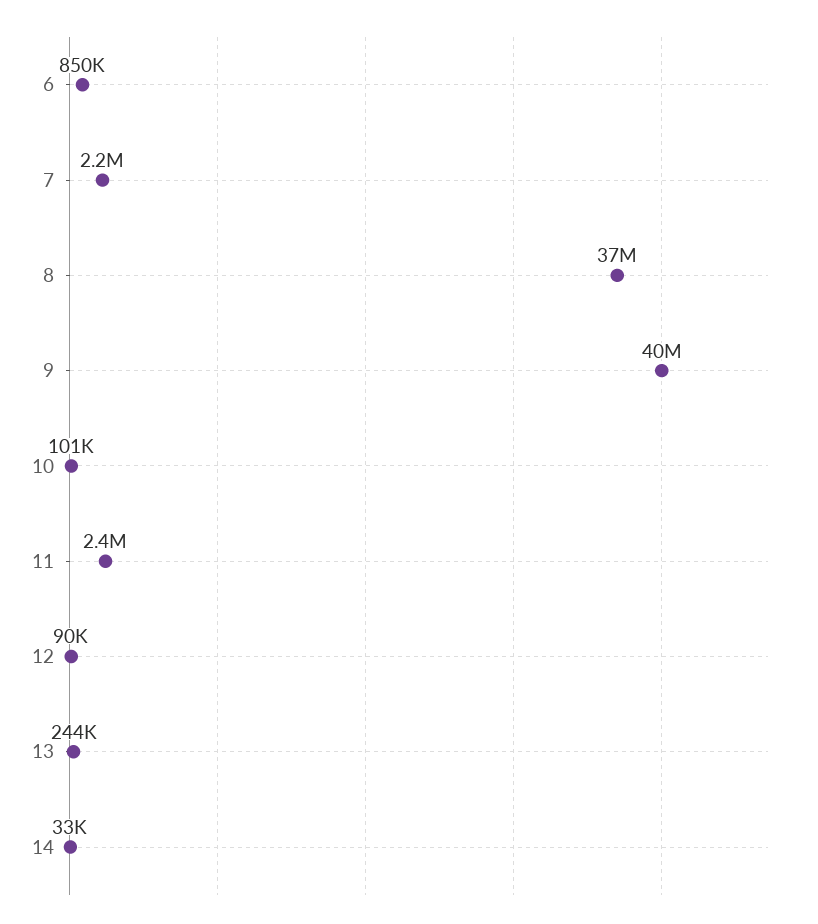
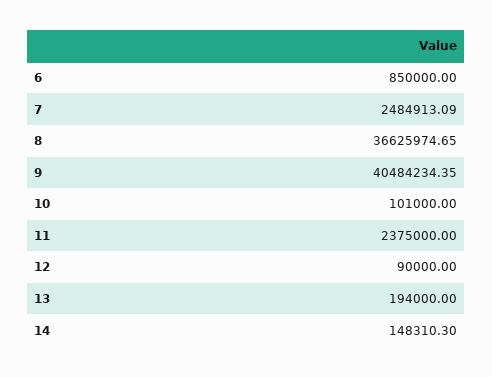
  {
    "6": 850000,
-   "7": 2200000,
+   "7": 2484913.09,
    "8": 36625974.65,
    "9": 40484234.35,
    "10": 101000,
    "11": 2375000,
    "12": 90000,
-   "13": 244000,
+   "13": 194000,
-   "14": 33000
+   "14": 148310.3
  }

